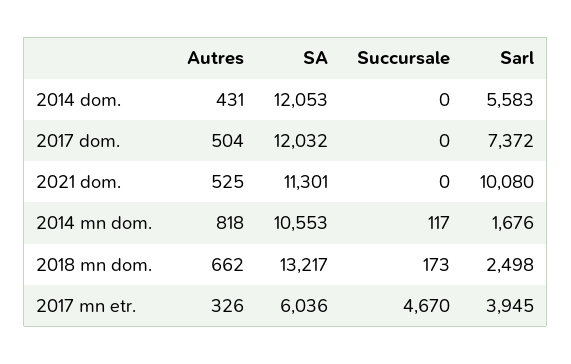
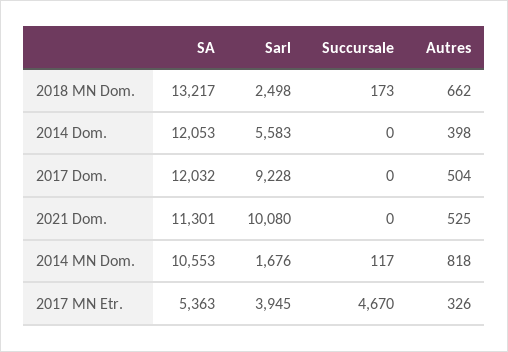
  {
    "Autres": {
-     "2014 dom.": 431,
+     "2014 dom.": 398,
      "2017 dom.": 504,
      "2021 dom.": 525,
      "2014 mn dom.": 818,
      "2018 mn dom.": 662,
      "2017 mn etr.": 326
    },
    "SA": {
      "2014 dom.": 12053,
      "2017 dom.": 12032,
      "2021 dom.": 11301,
      "2014 mn dom.": 10553,
      "2018 mn dom.": 13217,
-     "2017 mn etr.": 6036
+     "2017 mn etr.": 5363
    },
    "Succursale": {
      "2014 dom.": 0,
      "2017 dom.": 0,
      "2021 dom.": 0,
      "2014 mn dom.": 117,
      "2018 mn dom.": 173,
      "2017 mn etr.": 4670
    },
    "Sarl": {
      "2014 dom.": 5583,
-     "2017 dom.": 7372,
+     "2017 dom.": 9228,
      "2021 dom.": 10080,
      "2014 mn dom.": 1676,
      "2018 mn dom.": 2498,
      "2017 mn etr.": 3945
    }
  }

